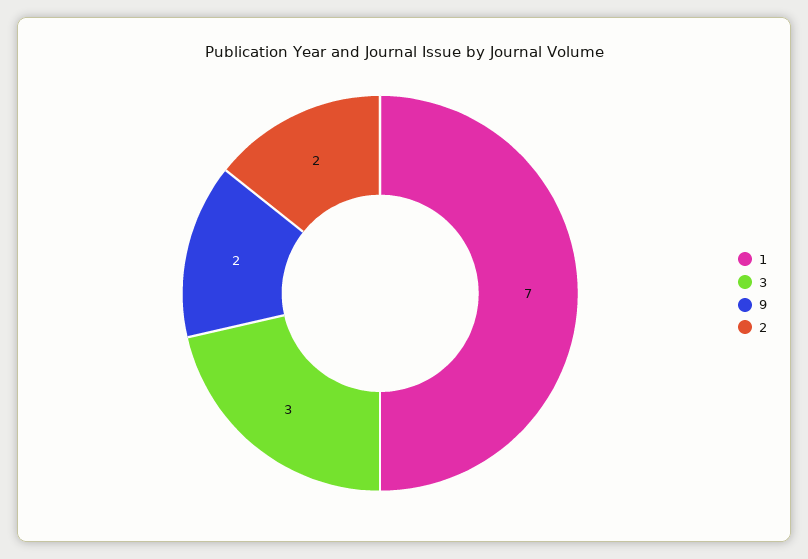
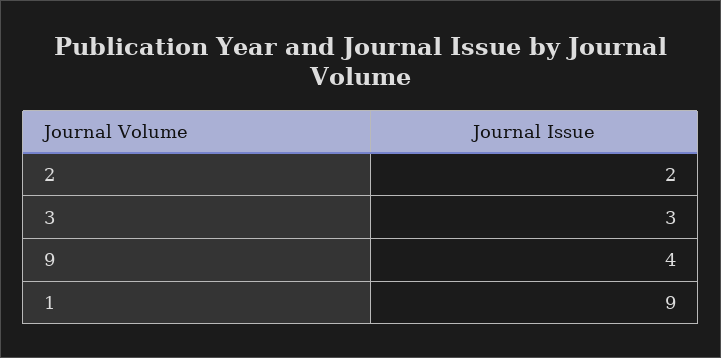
  {
-   "1": 7,
+   "1": 9,
    "3": 3,
-   "9": 2,
+   "9": 4,
    "2": 2
  }

